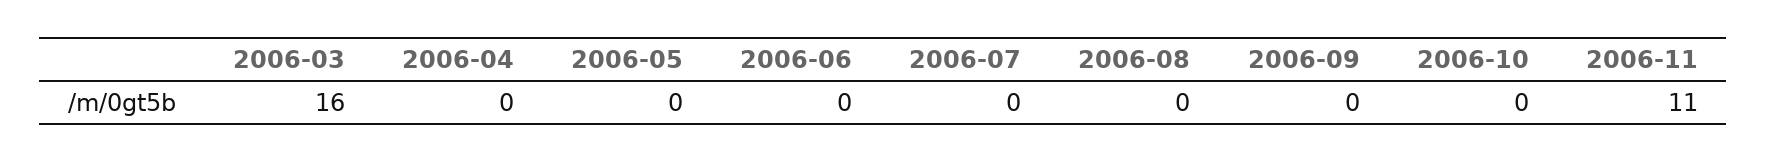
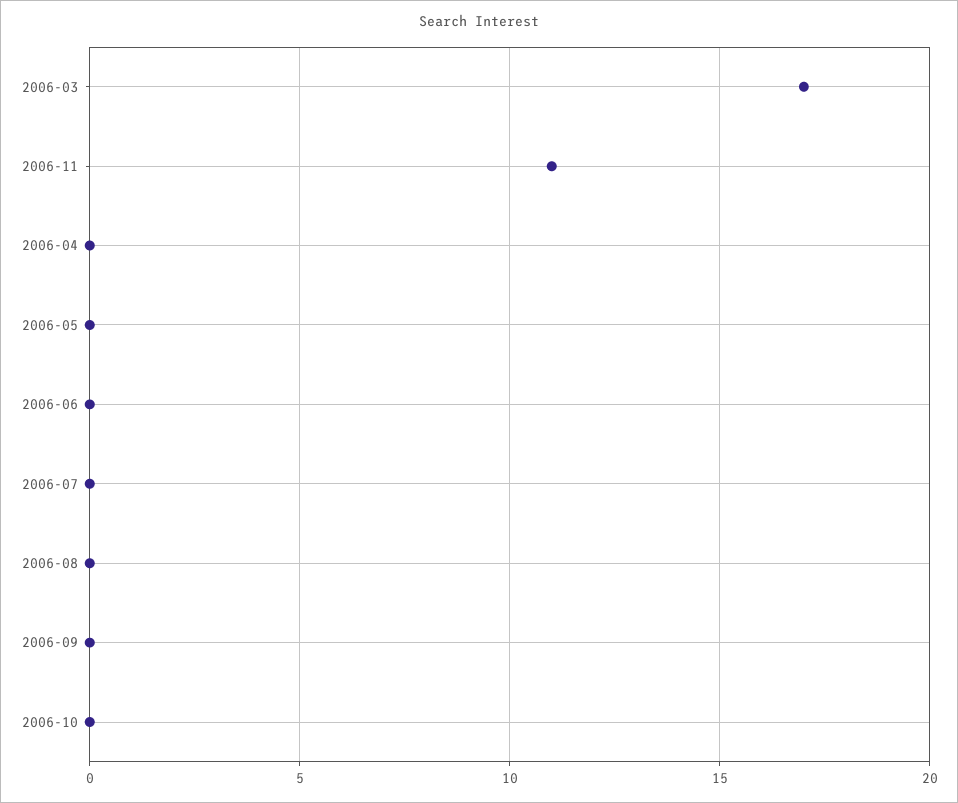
  {
-   "2006-03": 16,
+   "2006-03": 17,
    "2006-04": 0,
    "2006-05": 0,
    "2006-06": 0,
    "2006-07": 0,
    "2006-08": 0,
    "2006-09": 0,
    "2006-10": 0,
    "2006-11": 11
  }

